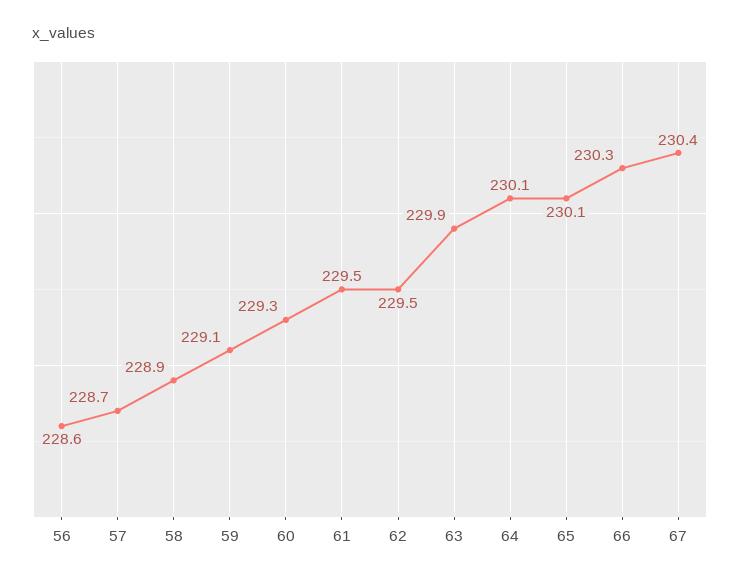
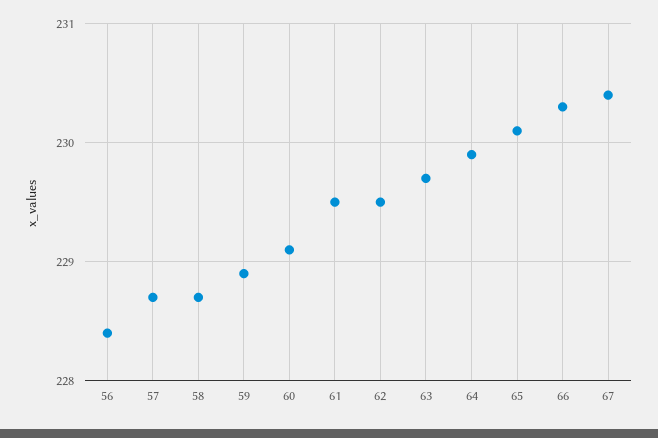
  {
-   "56": 228.6,
+   "56": 228.4,
    "57": 228.7,
-   "58": 228.9,
+   "58": 228.7,
-   "59": 229.1,
+   "59": 228.9,
-   "60": 229.3,
+   "60": 229.1,
    "61": 229.5,
    "62": 229.5,
-   "63": 229.9,
+   "63": 229.7,
-   "64": 230.1,
+   "64": 229.9,
    "65": 230.1,
    "66": 230.3,
    "67": 230.4
  }

